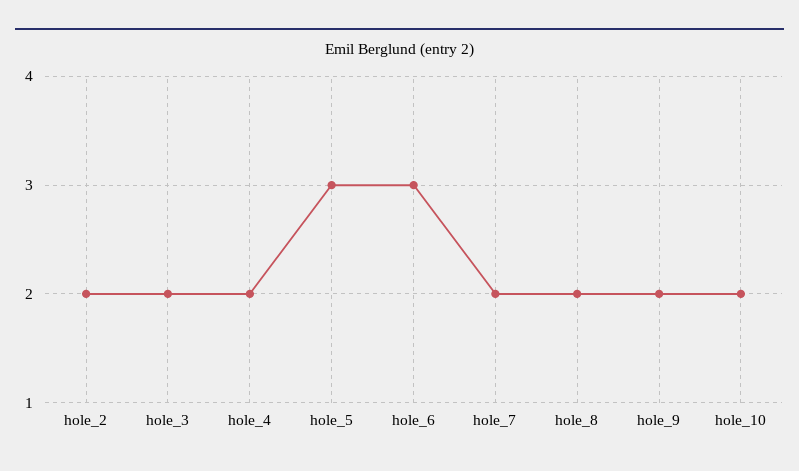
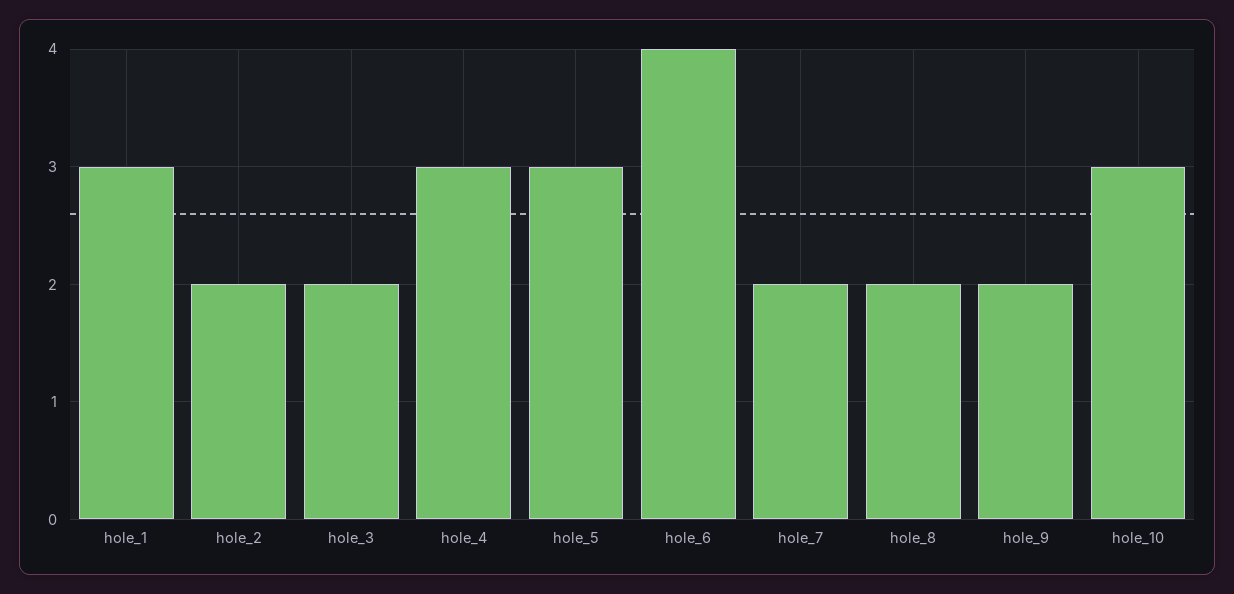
  {
    "hole_2": 2,
    "hole_3": 2,
-   "hole_4": 2,
+   "hole_4": 3,
    "hole_5": 3,
-   "hole_6": 3,
+   "hole_6": 4,
    "hole_7": 2,
    "hole_8": 2,
    "hole_9": 2,
-   "hole_10": 2
+   "hole_10": 3,
+   "hole_1": 3
  }

